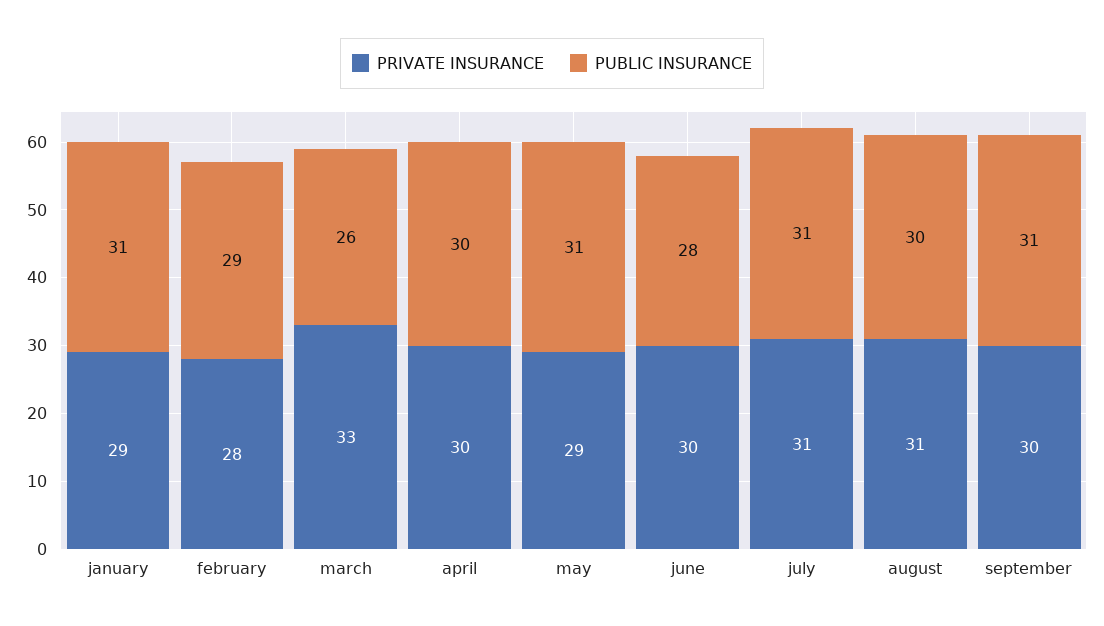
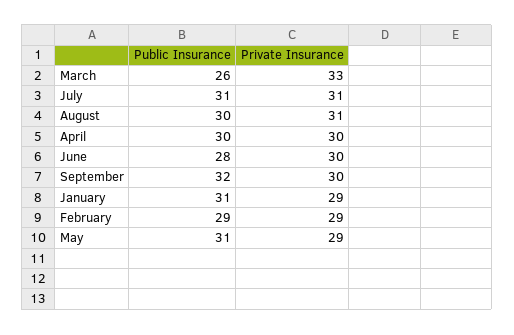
  {
    "PRIVATE INSURANCE": {
      "january": 29,
-     "february": 28,
+     "february": 29,
      "march": 33,
      "april": 30,
      "may": 29,
      "june": 30,
      "july": 31,
      "august": 31,
      "september": 30
    },
    "PUBLIC INSURANCE": {
      "january": 31,
      "february": 29,
      "march": 26,
      "april": 30,
      "may": 31,
      "june": 28,
      "july": 31,
      "august": 30,
-     "september": 31
+     "september": 32
    }
  }

